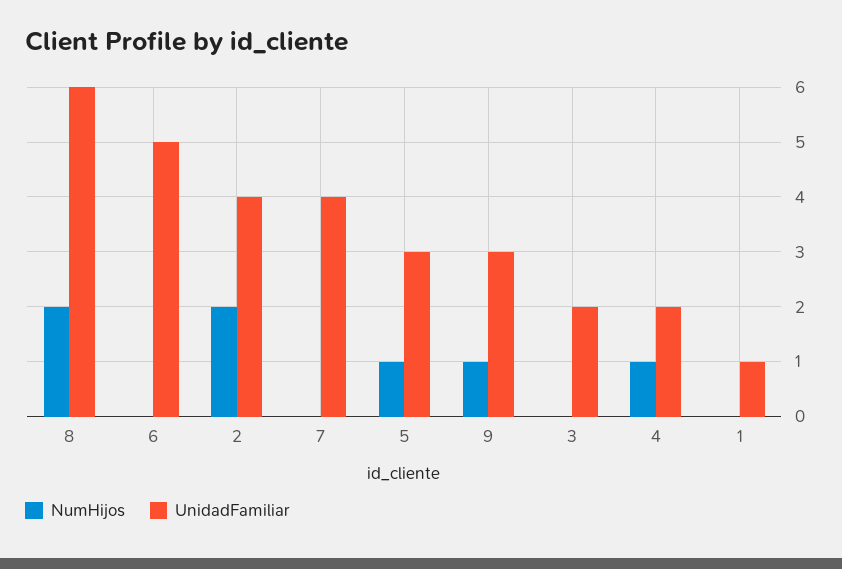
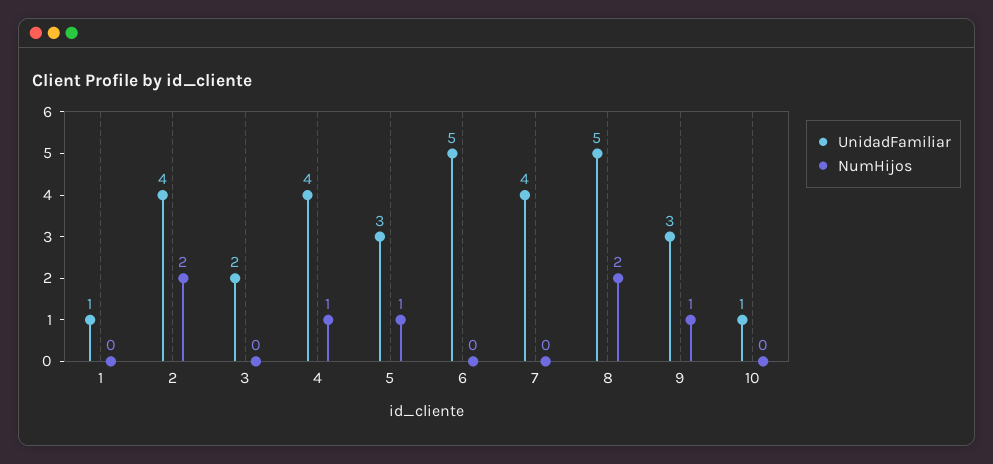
  {
    "NumHijos": {
      "8": 2,
      "6": 0,
      "2": 2,
      "7": 0,
      "5": 1,
      "9": 1,
      "3": 0,
      "4": 1,
-     "1": 0
+     "1": 0,
+     "10": 0
    },
    "UnidadFamiliar": {
-     "8": 6,
+     "8": 5,
      "6": 5,
      "2": 4,
      "7": 4,
      "5": 3,
      "9": 3,
      "3": 2,
-     "4": 2,
+     "4": 4,
-     "1": 1
+     "1": 1,
+     "10": 1
    }
  }

